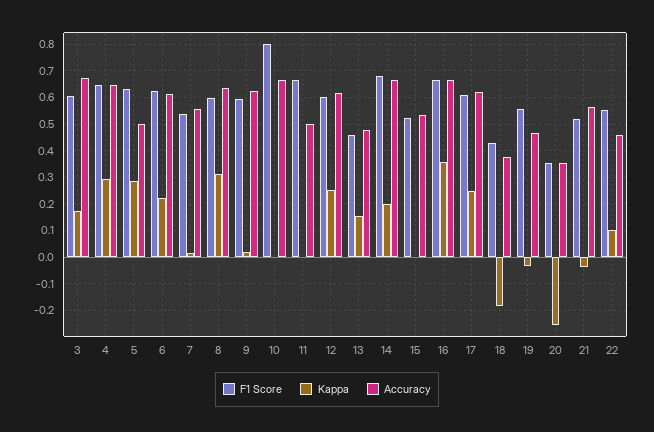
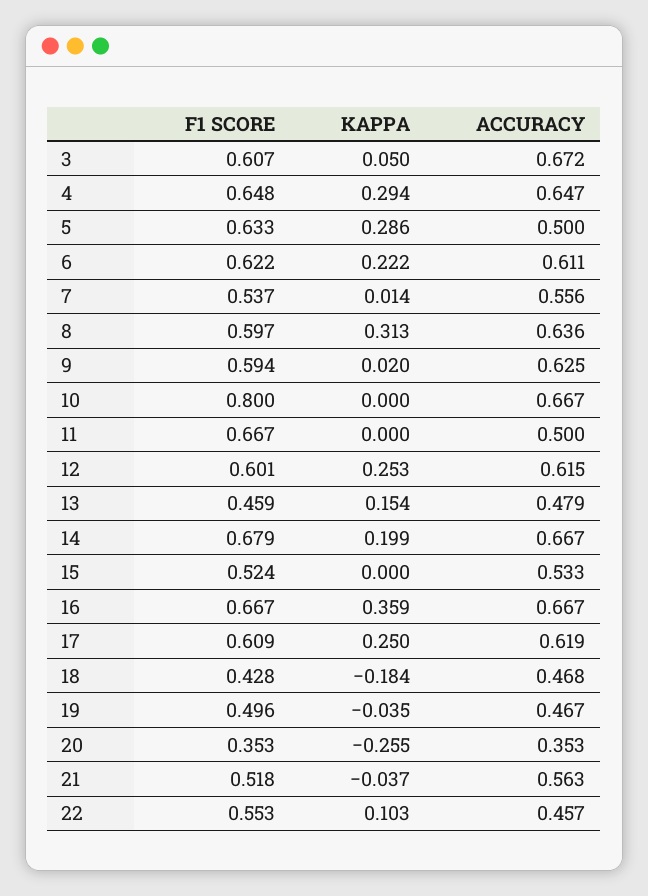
  {
    "F1 Score": {
      "3": 0.607,
      "4": 0.648,
      "5": 0.633,
      "6": 0.622,
      "7": 0.537,
      "8": 0.597,
      "9": 0.594,
      "10": 0.8,
      "11": 0.667,
      "12": 0.601,
      "13": 0.459,
      "14": 0.679,
      "15": 0.524,
      "16": 0.667,
      "17": 0.609,
      "18": 0.428,
-     "19": 0.55,
+     "19": 0.496,
      "20": 0.353,
      "21": 0.518,
      "22": 0.553
    },
    "Kappa": {
-     "3": 0.175,
+     "3": 0.05,
      "4": 0.294,
      "5": 0.286,
      "6": 0.222,
      "7": 0.014,
      "8": 0.313,
      "9": 0.02,
      "10": 0,
      "11": 0,
      "12": 0.253,
      "13": 0.154,
      "14": 0.199,
      "15": 0,
      "16": 0.359,
      "17": 0.25,
      "18": -0.184,
      "19": -0.035,
      "20": -0.255,
      "21": -0.037,
      "22": 0.103
    },
    "Accuracy": {
      "3": 0.672,
      "4": 0.647,
      "5": 0.5,
      "6": 0.611,
      "7": 0.556,
      "8": 0.636,
      "9": 0.625,
      "10": 0.667,
      "11": 0.5,
      "12": 0.615,
      "13": 0.479,
      "14": 0.667,
      "15": 0.533,
      "16": 0.667,
      "17": 0.619,
-     "18": 0.375,
+     "18": 0.468,
      "19": 0.467,
      "20": 0.353,
      "21": 0.563,
      "22": 0.457
    }
  }

